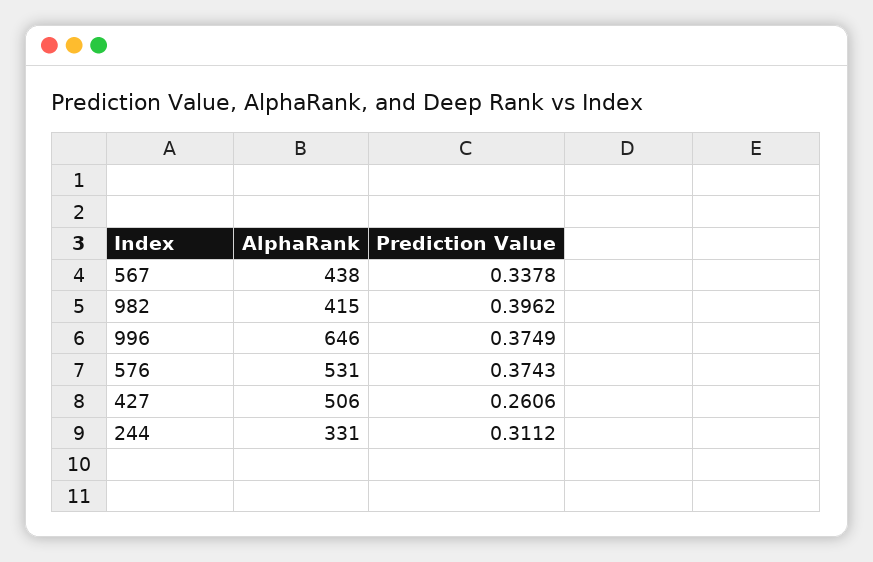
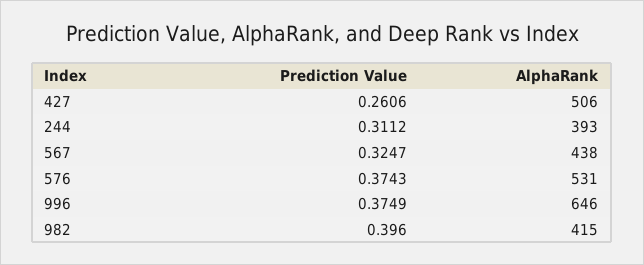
  {
    "AlphaRank": {
      "567": 438,
      "982": 415,
      "996": 646,
      "576": 531,
      "427": 506,
-     "244": 331
+     "244": 393
    },
    "Prediction Value": {
-     "567": 0.3378,
+     "567": 0.3247,
-     "982": 0.3962,
+     "982": 0.396,
      "996": 0.3749,
      "576": 0.3743,
      "427": 0.2606,
      "244": 0.3112
    }
  }

